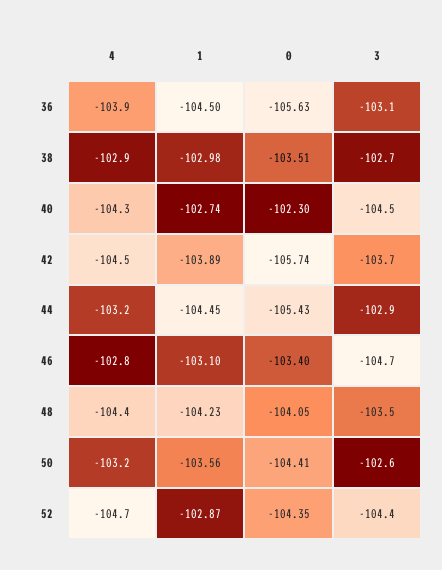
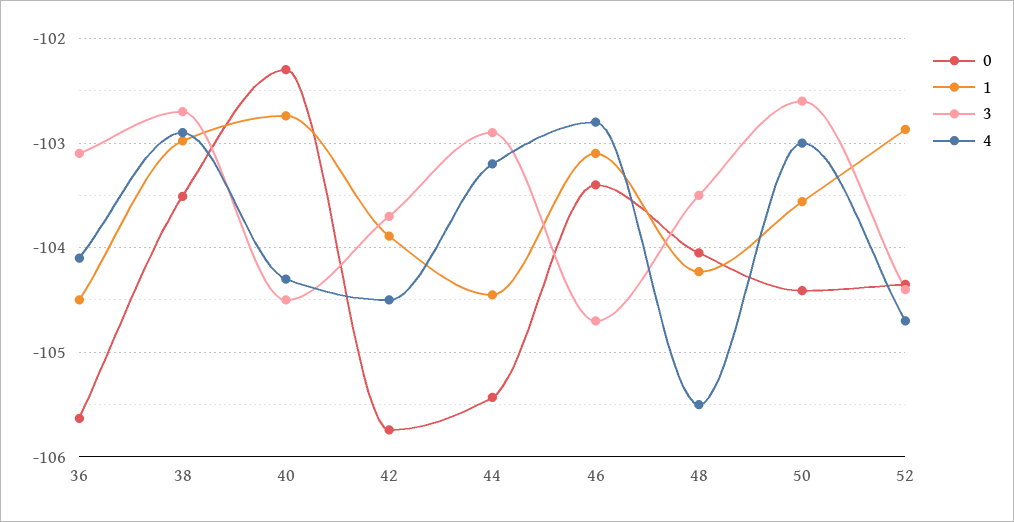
  {
    "4": {
-     "36": -103.9,
+     "36": -104.1,
      "38": -102.9,
      "40": -104.3,
      "42": -104.5,
      "44": -103.2,
      "46": -102.8,
-     "48": -104.4,
+     "48": -105.5,
-     "50": -103.2,
+     "50": -103,
      "52": -104.7
    },
    "1": {
      "36": -104.5,
      "38": -102.98,
      "40": -102.74,
      "42": -103.89,
      "44": -104.45,
      "46": -103.1,
      "48": -104.23,
      "50": -103.56,
      "52": -102.87
    },
    "0": {
      "36": -105.63,
      "38": -103.51,
      "40": -102.3,
      "42": -105.74,
      "44": -105.43,
      "46": -103.4,
      "48": -104.05,
      "50": -104.41,
      "52": -104.35
    },
    "3": {
      "36": -103.1,
      "38": -102.7,
      "40": -104.5,
      "42": -103.7,
      "44": -102.9,
      "46": -104.7,
      "48": -103.5,
      "50": -102.6,
      "52": -104.4
    }
  }

